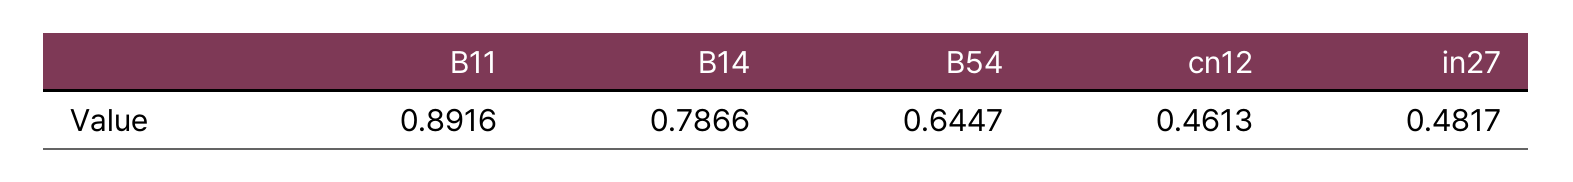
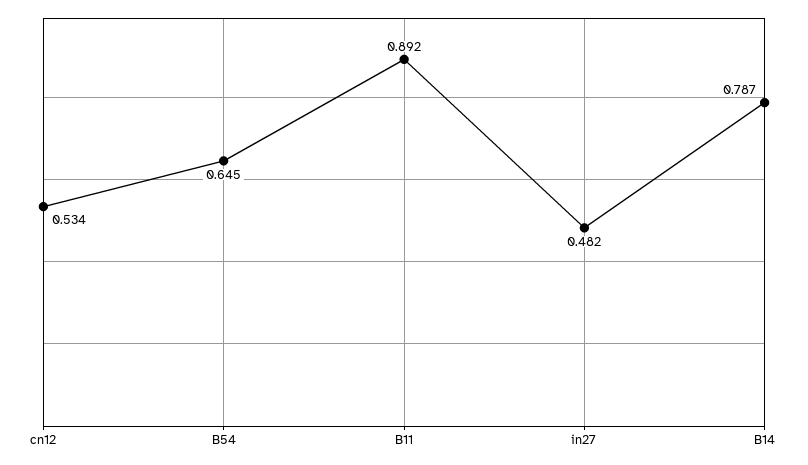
  {
    "B11": 0.8916,
    "B14": 0.7866,
    "B54": 0.6447,
-   "cn12": 0.4613,
+   "cn12": 0.534,
    "in27": 0.4817
  }

